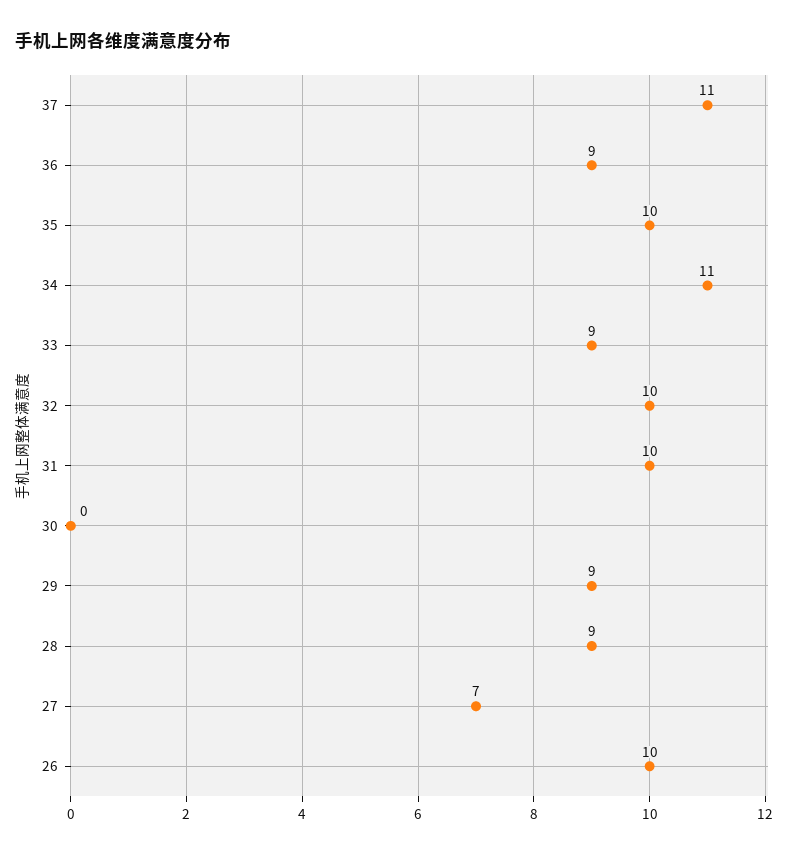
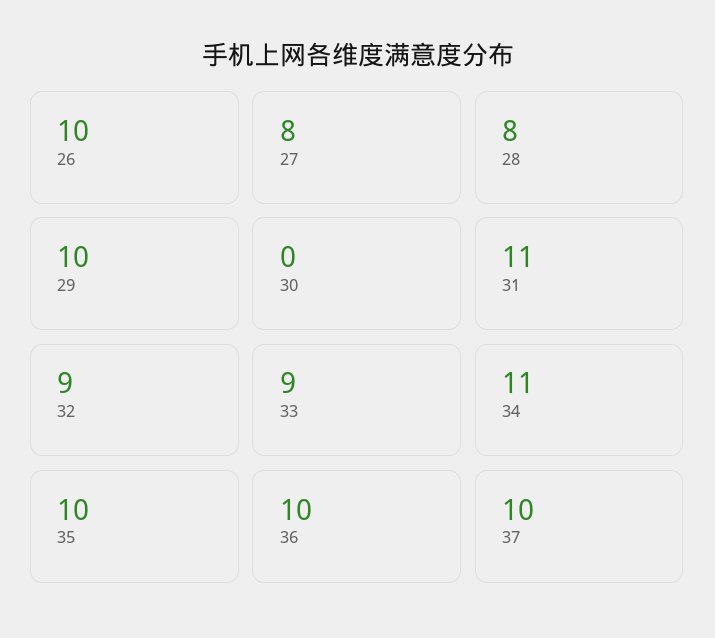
  {
-   "37": 11,
+   "37": 10,
-   "36": 9,
+   "36": 10,
    "35": 10,
    "34": 11,
    "33": 9,
-   "32": 10,
+   "32": 9,
-   "31": 10,
+   "31": 11,
    "30": 0,
-   "29": 9,
+   "29": 10,
-   "28": 9,
+   "28": 8,
-   "27": 7,
+   "27": 8,
    "26": 10
  }

